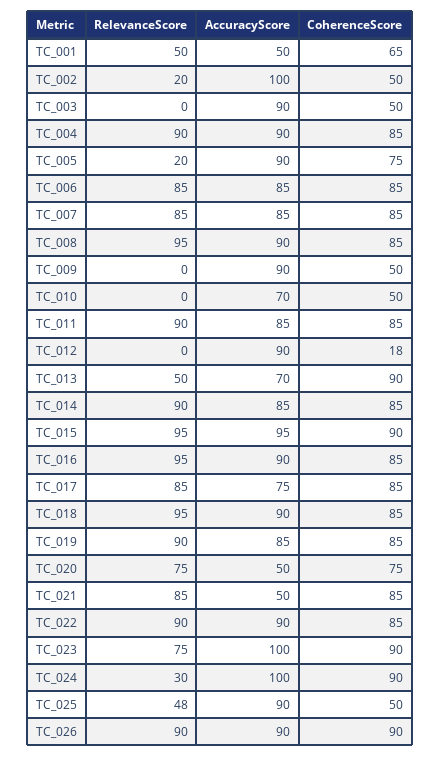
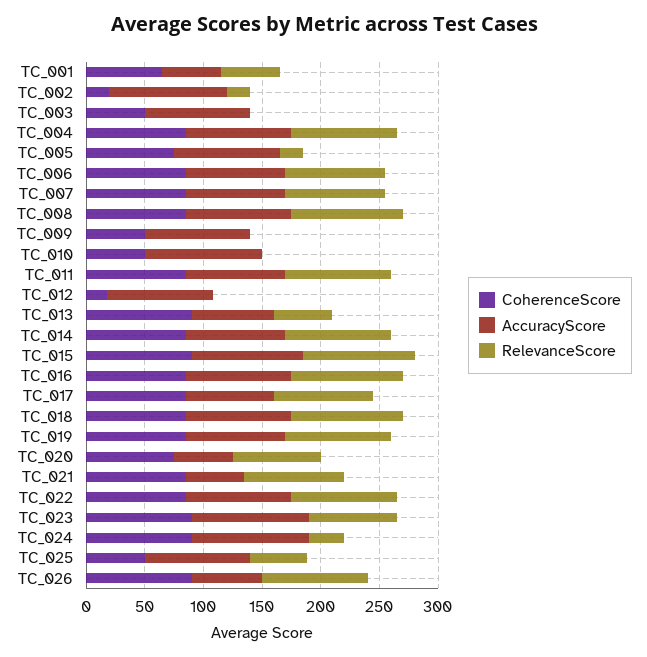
  {
    "RelevanceScore": {
      "TC_001": 50,
      "TC_002": 20,
      "TC_003": 0,
      "TC_004": 90,
      "TC_005": 20,
      "TC_006": 85,
      "TC_007": 85,
      "TC_008": 95,
      "TC_009": 0,
      "TC_010": 0,
      "TC_011": 90,
      "TC_012": 0,
      "TC_013": 50,
      "TC_014": 90,
      "TC_015": 95,
      "TC_016": 95,
      "TC_017": 85,
      "TC_018": 95,
      "TC_019": 90,
      "TC_020": 75,
      "TC_021": 85,
      "TC_022": 90,
      "TC_023": 75,
      "TC_024": 30,
      "TC_025": 48,
      "TC_026": 90
    },
    "AccuracyScore": {
      "TC_001": 50,
      "TC_002": 100,
      "TC_003": 90,
      "TC_004": 90,
      "TC_005": 90,
      "TC_006": 85,
      "TC_007": 85,
      "TC_008": 90,
      "TC_009": 90,
-     "TC_010": 70,
+     "TC_010": 100,
      "TC_011": 85,
      "TC_012": 90,
      "TC_013": 70,
      "TC_014": 85,
      "TC_015": 95,
      "TC_016": 90,
      "TC_017": 75,
      "TC_018": 90,
      "TC_019": 85,
      "TC_020": 50,
      "TC_021": 50,
      "TC_022": 90,
      "TC_023": 100,
      "TC_024": 100,
      "TC_025": 90,
-     "TC_026": 90
+     "TC_026": 60
    },
    "CoherenceScore": {
      "TC_001": 65,
-     "TC_002": 50,
+     "TC_002": 20,
      "TC_003": 50,
      "TC_004": 85,
      "TC_005": 75,
      "TC_006": 85,
      "TC_007": 85,
      "TC_008": 85,
      "TC_009": 50,
      "TC_010": 50,
      "TC_011": 85,
      "TC_012": 18,
      "TC_013": 90,
      "TC_014": 85,
      "TC_015": 90,
      "TC_016": 85,
      "TC_017": 85,
      "TC_018": 85,
      "TC_019": 85,
      "TC_020": 75,
      "TC_021": 85,
      "TC_022": 85,
      "TC_023": 90,
      "TC_024": 90,
      "TC_025": 50,
      "TC_026": 90
    }
  }

